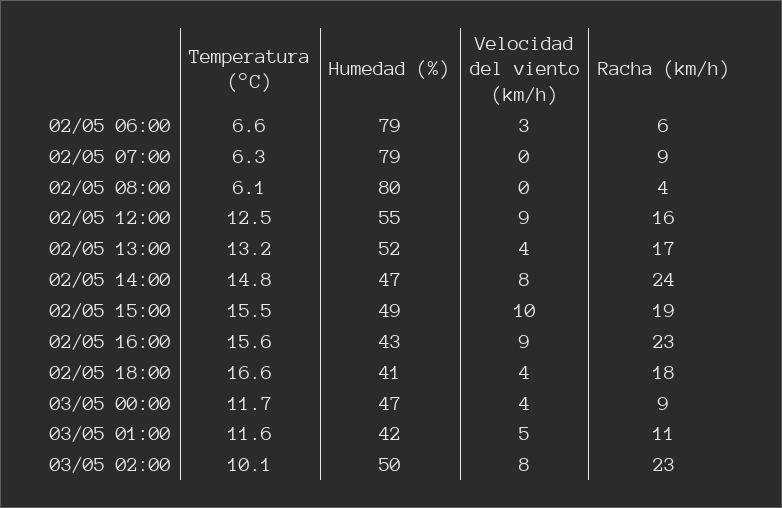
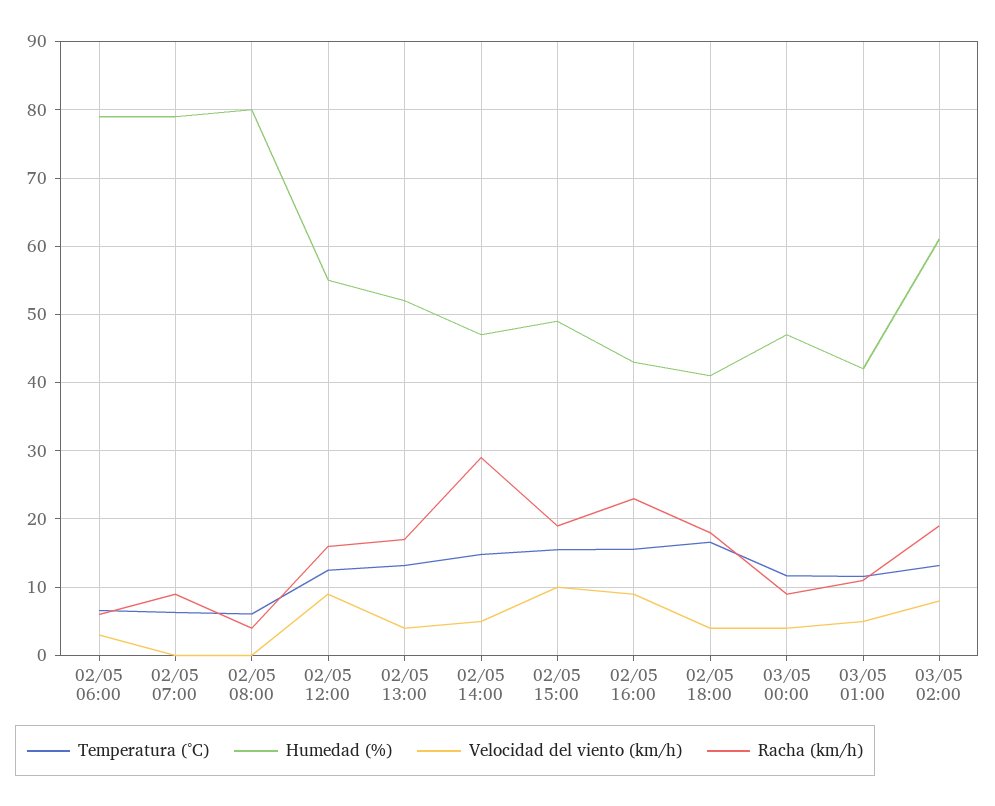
  {
    "Temperatura (°C)": {
      "02/05 06:00": 6.6,
      "02/05 07:00": 6.3,
      "02/05 08:00": 6.1,
      "02/05 12:00": 12.5,
      "02/05 13:00": 13.2,
      "02/05 14:00": 14.8,
      "02/05 15:00": 15.5,
      "02/05 16:00": 15.6,
      "02/05 18:00": 16.6,
      "03/05 00:00": 11.7,
      "03/05 01:00": 11.6,
-     "03/05 02:00": 10.1
+     "03/05 02:00": 13
    },
    "Humedad (%)": {
      "02/05 06:00": 79,
      "02/05 07:00": 79,
      "02/05 08:00": 80,
      "02/05 12:00": 55,
      "02/05 13:00": 52,
      "02/05 14:00": 47,
      "02/05 15:00": 49,
      "02/05 16:00": 43,
      "02/05 18:00": 41,
      "03/05 00:00": 47,
      "03/05 01:00": 42,
-     "03/05 02:00": 50
+     "03/05 02:00": 61
    },
    "Velocidad del viento (km/h)": {
      "02/05 06:00": 3,
      "02/05 07:00": 0,
      "02/05 08:00": 0,
      "02/05 12:00": 9,
      "02/05 13:00": 4,
-     "02/05 14:00": 8,
+     "02/05 14:00": 5,
      "02/05 15:00": 10,
      "02/05 16:00": 9,
      "02/05 18:00": 4,
      "03/05 00:00": 4,
      "03/05 01:00": 5,
      "03/05 02:00": 8
    },
    "Racha (km/h)": {
      "02/05 06:00": 6,
      "02/05 07:00": 9,
      "02/05 08:00": 4,
      "02/05 12:00": 16,
      "02/05 13:00": 17,
-     "02/05 14:00": 24,
+     "02/05 14:00": 29,
      "02/05 15:00": 19,
      "02/05 16:00": 23,
      "02/05 18:00": 18,
      "03/05 00:00": 9,
      "03/05 01:00": 11,
-     "03/05 02:00": 23
+     "03/05 02:00": 19
    }
  }

